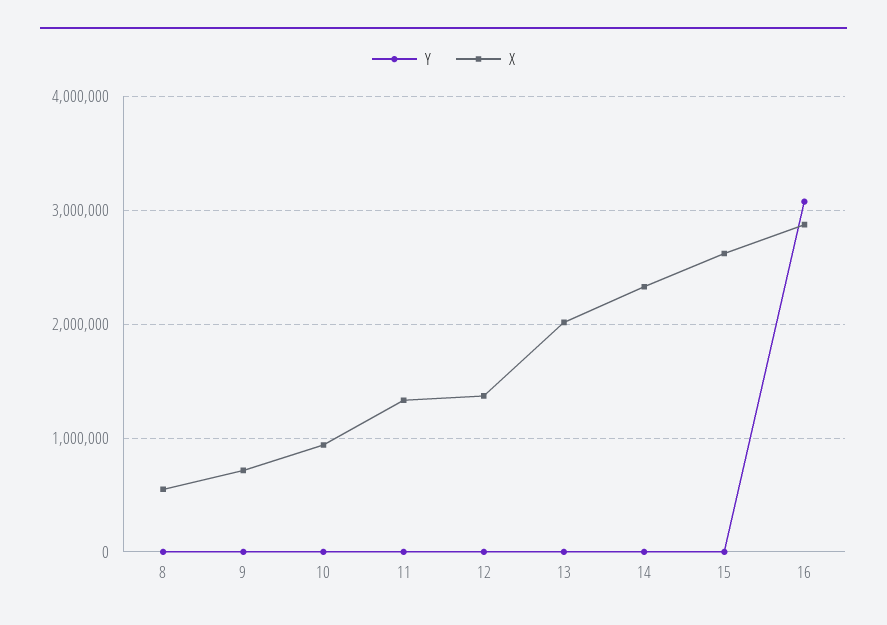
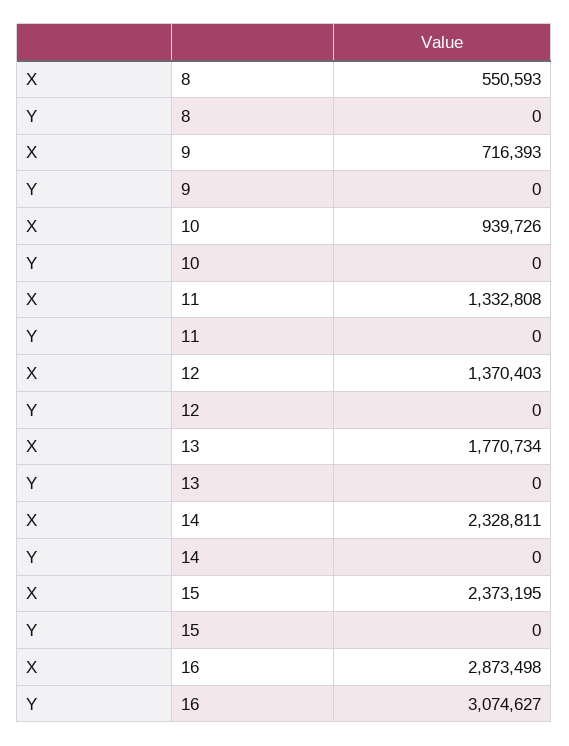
  {
    "Y": {
      "8": 0,
      "9": 0,
      "10": 0,
      "11": 0,
      "12": 0,
      "13": 0,
      "14": 0,
      "15": 0,
      "16": 3074627
    },
    "X": {
      "8": 550593,
      "9": 716393,
      "10": 939726,
      "11": 1332808,
      "12": 1370403,
-     "13": 2000000,
+     "13": 1770734,
      "14": 2328811,
-     "15": 2600000,
+     "15": 2373195,
      "16": 2873498
    }
  }

